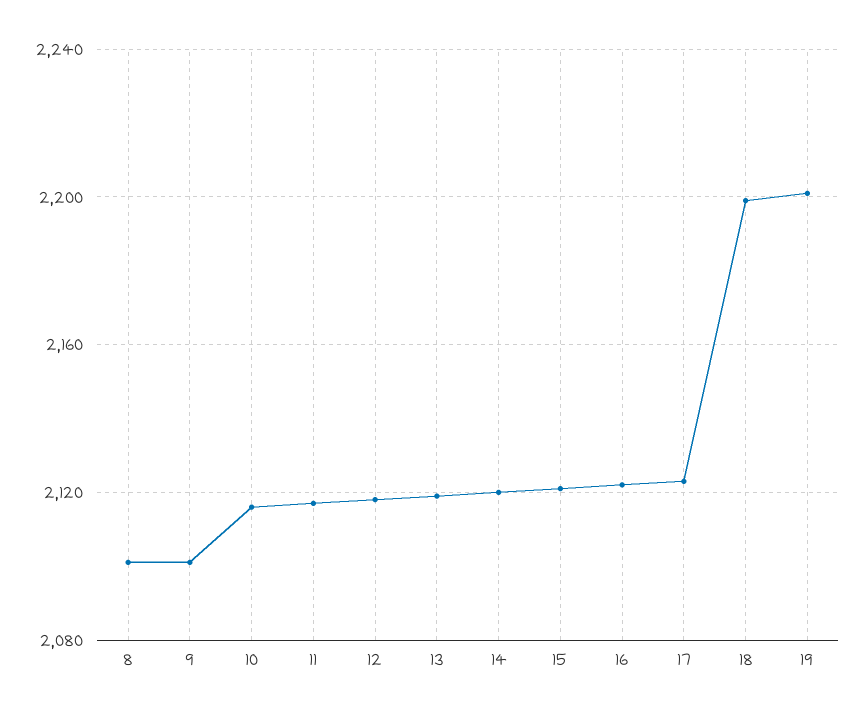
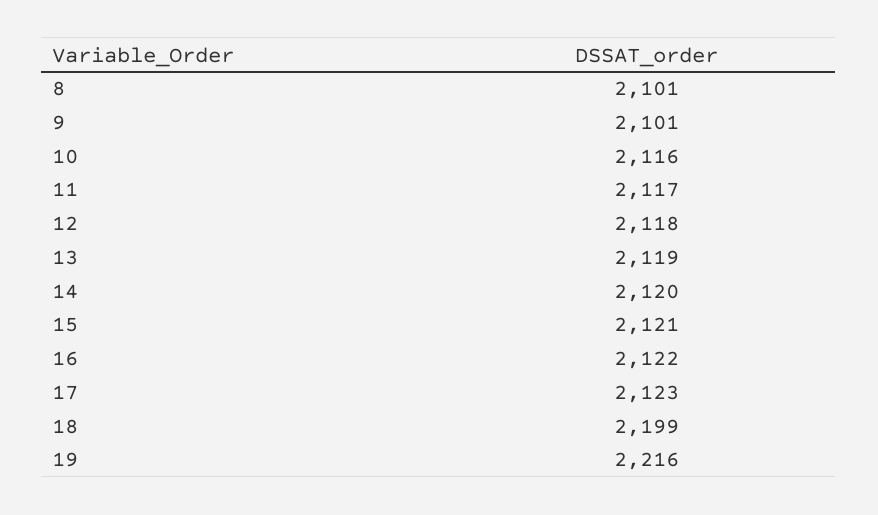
  {
    "8": 2101,
    "9": 2101,
    "10": 2116,
    "11": 2117,
    "12": 2118,
    "13": 2119,
    "14": 2120,
    "15": 2121,
    "16": 2122,
    "17": 2123,
    "18": 2199,
-   "19": 2200
+   "19": 2216
  }

